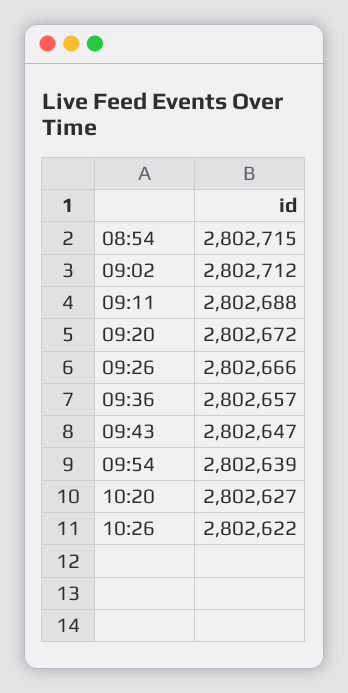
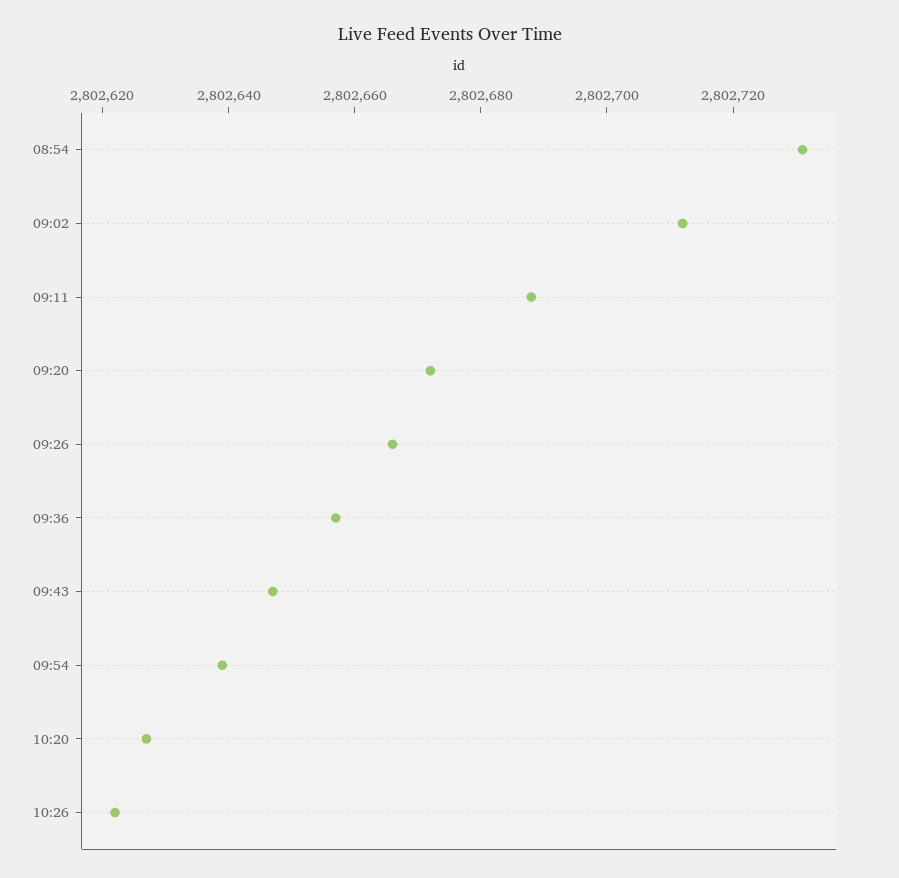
  {
-   "08:54": 2802715,
+   "08:54": 2802730,
    "09:02": 2802712,
    "09:11": 2802688,
    "09:20": 2802672,
    "09:26": 2802666,
    "09:36": 2802657,
    "09:43": 2802647,
    "09:54": 2802639,
    "10:20": 2802627,
    "10:26": 2802622
  }

